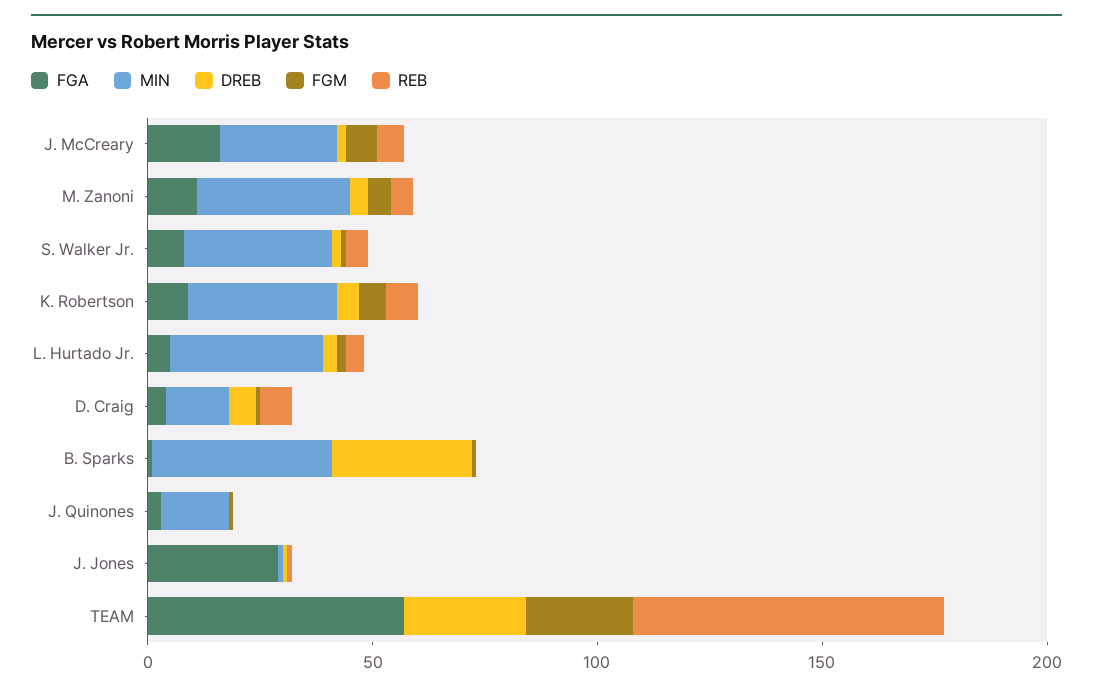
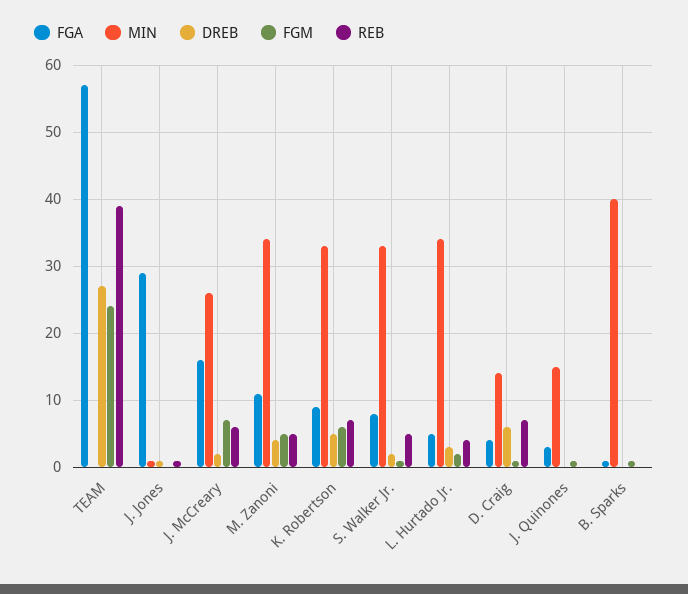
  {
    "FGA": {
      "J. McCreary": 16,
      "M. Zanoni": 11,
      "S. Walker Jr.": 8,
      "K. Robertson": 9,
      "L. Hurtado Jr.": 5,
      "D. Craig": 4,
      "B. Sparks": 1,
      "J. Quinones": 3,
      "J. Jones": 29,
      "TEAM": 57
    },
    "MIN": {
      "J. McCreary": 26,
      "M. Zanoni": 34,
      "S. Walker Jr.": 33,
      "K. Robertson": 33,
      "L. Hurtado Jr.": 34,
      "D. Craig": 14,
      "B. Sparks": 40,
      "J. Quinones": 15,
      "J. Jones": 1,
      "TEAM": 0
    },
    "DREB": {
      "J. McCreary": 2,
      "M. Zanoni": 4,
      "S. Walker Jr.": 2,
      "K. Robertson": 5,
      "L. Hurtado Jr.": 3,
      "D. Craig": 6,
-     "B. Sparks": 30,
+     "B. Sparks": 0,
      "J. Quinones": 0,
      "J. Jones": 1,
      "TEAM": 27
    },
    "FGM": {
      "J. McCreary": 7,
      "M. Zanoni": 5,
      "S. Walker Jr.": 1,
      "K. Robertson": 6,
      "L. Hurtado Jr.": 2,
      "D. Craig": 1,
      "B. Sparks": 1,
      "J. Quinones": 1,
      "J. Jones": 0,
      "TEAM": 24
    },
    "REB": {
      "J. McCreary": 6,
      "M. Zanoni": 5,
      "S. Walker Jr.": 5,
      "K. Robertson": 7,
      "L. Hurtado Jr.": 4,
      "D. Craig": 7,
      "B. Sparks": 0,
      "J. Quinones": 0,
      "J. Jones": 1,
-     "TEAM": 70
+     "TEAM": 39
    }
  }

